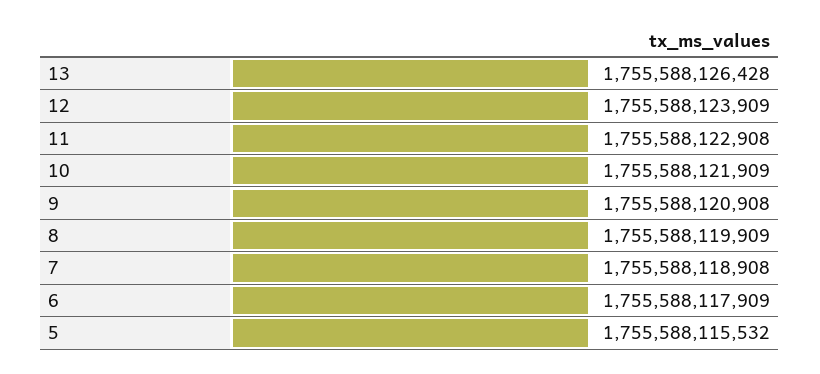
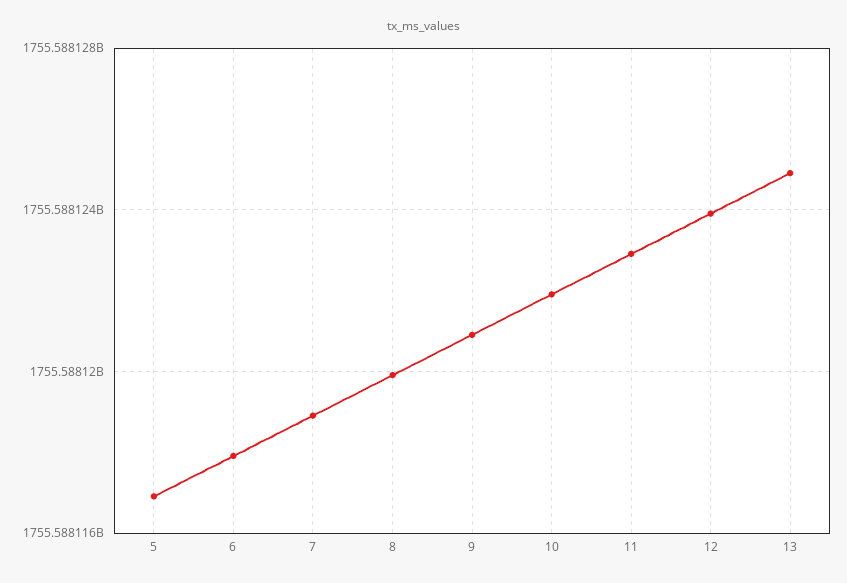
  {
-   "13": 1755588126428,
+   "13": 1755588125000,
    "12": 1755588123909,
    "11": 1755588122908,
    "10": 1755588121909,
    "9": 1755588120908,
    "8": 1755588119909,
    "7": 1755588118908,
    "6": 1755588117909,
-   "5": 1755588115532
+   "5": 1755588117000
  }

